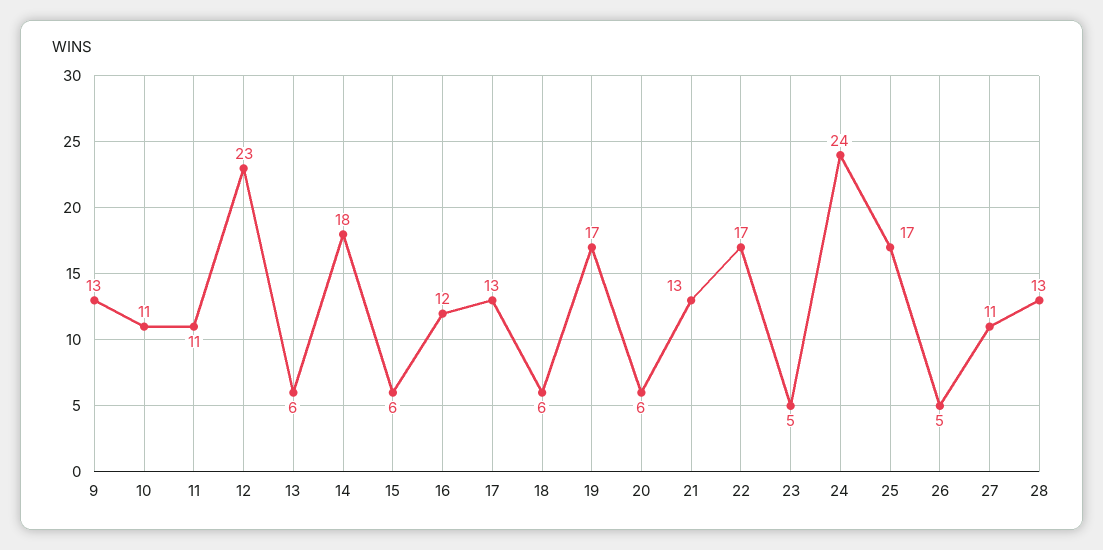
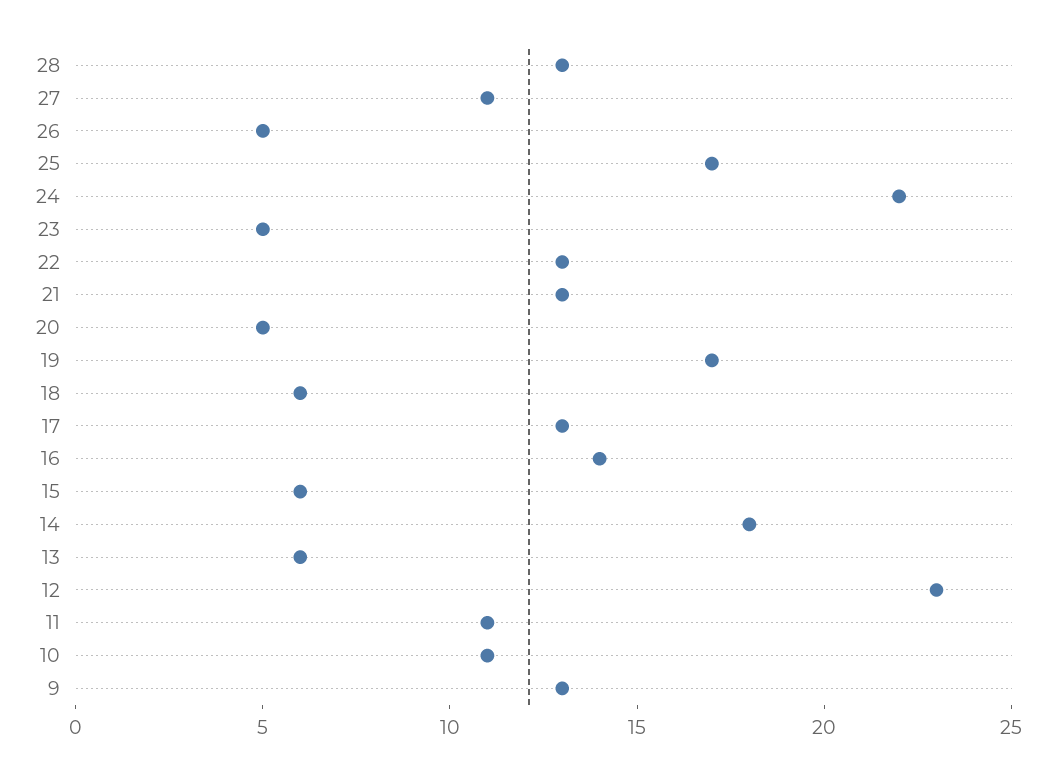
  {
    "9": 13,
    "10": 11,
    "11": 11,
    "12": 23,
    "13": 6,
    "14": 18,
    "15": 6,
-   "16": 12,
+   "16": 14,
    "17": 13,
    "18": 6,
    "19": 17,
-   "20": 6,
+   "20": 5,
    "21": 13,
-   "22": 17,
+   "22": 13,
    "23": 5,
-   "24": 24,
+   "24": 22,
    "25": 17,
    "26": 5,
    "27": 11,
    "28": 13
  }

